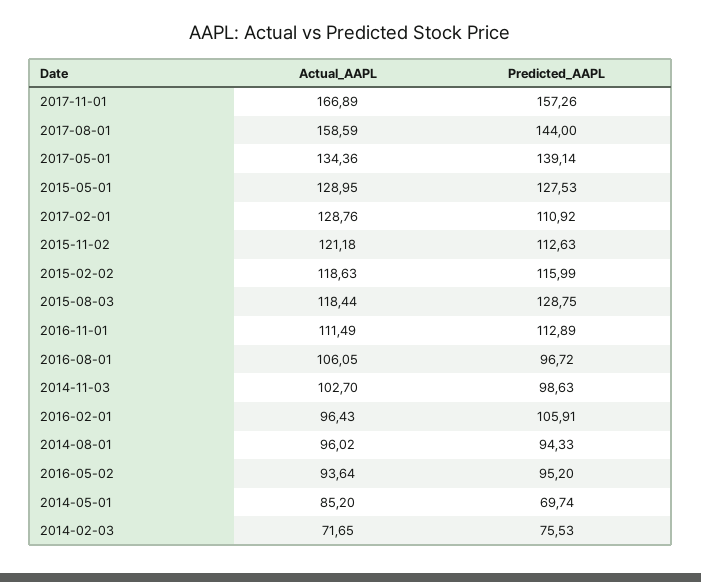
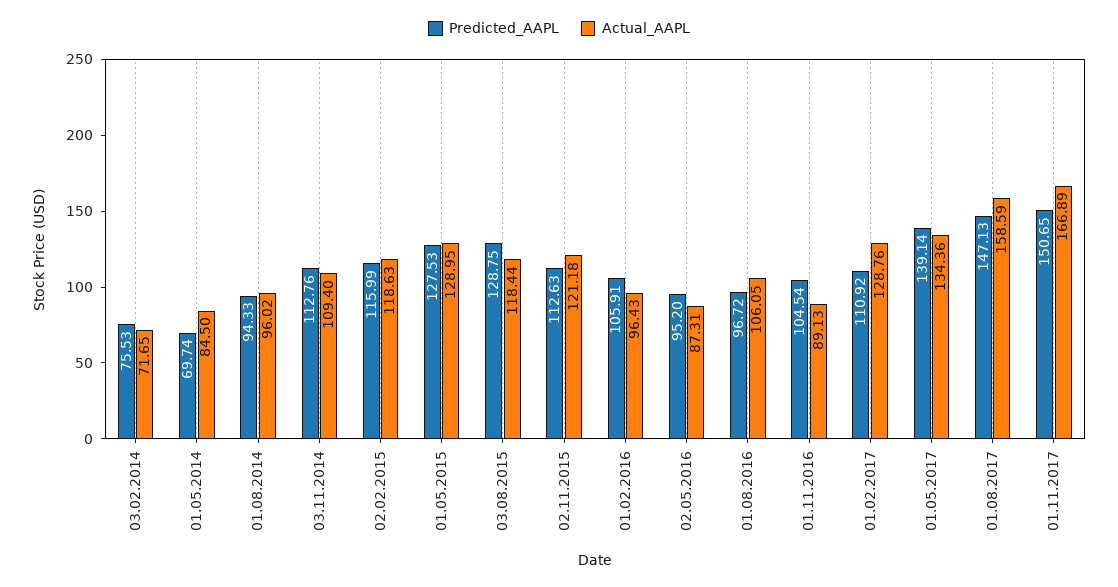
  {
    "Actual_AAPL": {
      "2017-11-01": 166.89,
      "2017-08-01": 158.59,
      "2017-05-01": 134.36,
      "2015-05-01": 128.95,
      "2017-02-01": 128.76,
      "2015-11-02": 121.18,
      "2015-02-02": 118.63,
      "2015-08-03": 118.44,
-     "2016-11-01": 111.49,
+     "2016-11-01": 89.13,
      "2016-08-01": 106.05,
-     "2014-11-03": 102.7,
+     "2014-11-03": 109.4,
      "2016-02-01": 96.43,
      "2014-08-01": 96.02,
-     "2016-05-02": 93.64,
+     "2016-05-02": 87.31,
-     "2014-05-01": 85.2,
+     "2014-05-01": 84.5,
      "2014-02-03": 71.65
    },
    "Predicted_AAPL": {
-     "2017-11-01": 157.26,
+     "2017-11-01": 150.65,
-     "2017-08-01": 144,
+     "2017-08-01": 147.13,
      "2017-05-01": 139.14,
      "2015-05-01": 127.53,
      "2017-02-01": 110.92,
      "2015-11-02": 112.63,
      "2015-02-02": 115.99,
      "2015-08-03": 128.75,
-     "2016-11-01": 112.89,
+     "2016-11-01": 104.54,
      "2016-08-01": 96.72,
-     "2014-11-03": 98.63,
+     "2014-11-03": 112.76,
      "2016-02-01": 105.91,
      "2014-08-01": 94.33,
      "2016-05-02": 95.2,
      "2014-05-01": 69.74,
      "2014-02-03": 75.53
    }
  }

